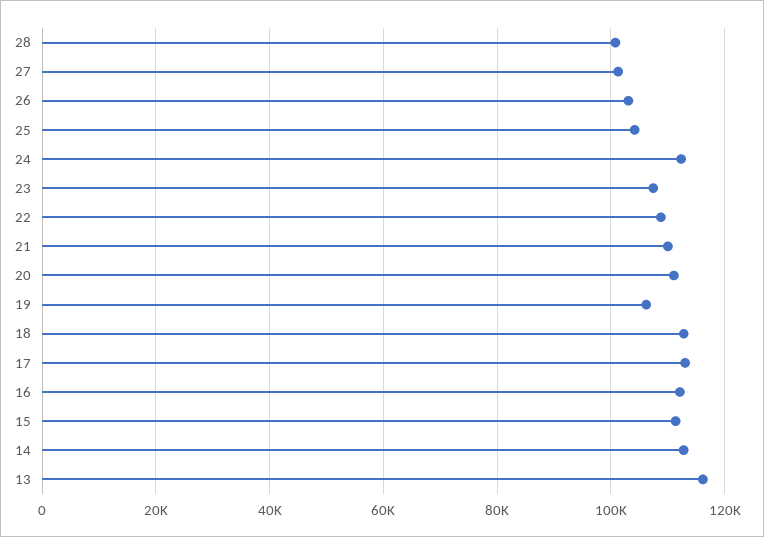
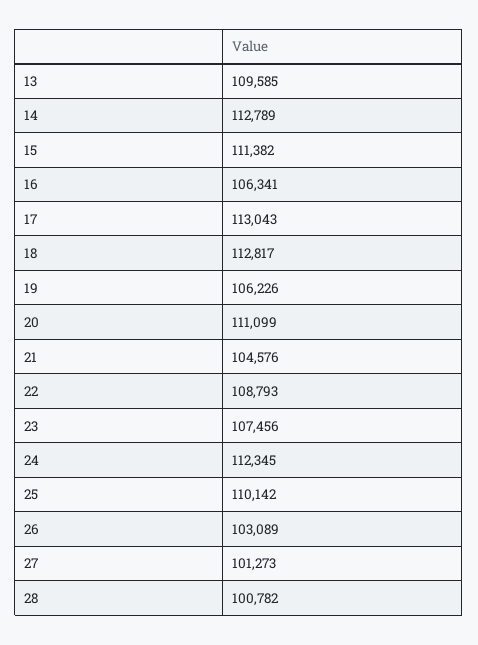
  {
    "28": 100782,
    "27": 101273,
    "26": 103089,
-   "25": 104000,
+   "25": 110142,
    "24": 112345,
    "23": 107456,
    "22": 108793,
-   "21": 110000,
+   "21": 104576,
    "20": 111099,
    "19": 106226,
    "18": 112817,
    "17": 113043,
-   "16": 112000,
+   "16": 106341,
    "15": 111382,
    "14": 112789,
-   "13": 116000
+   "13": 109585
  }

